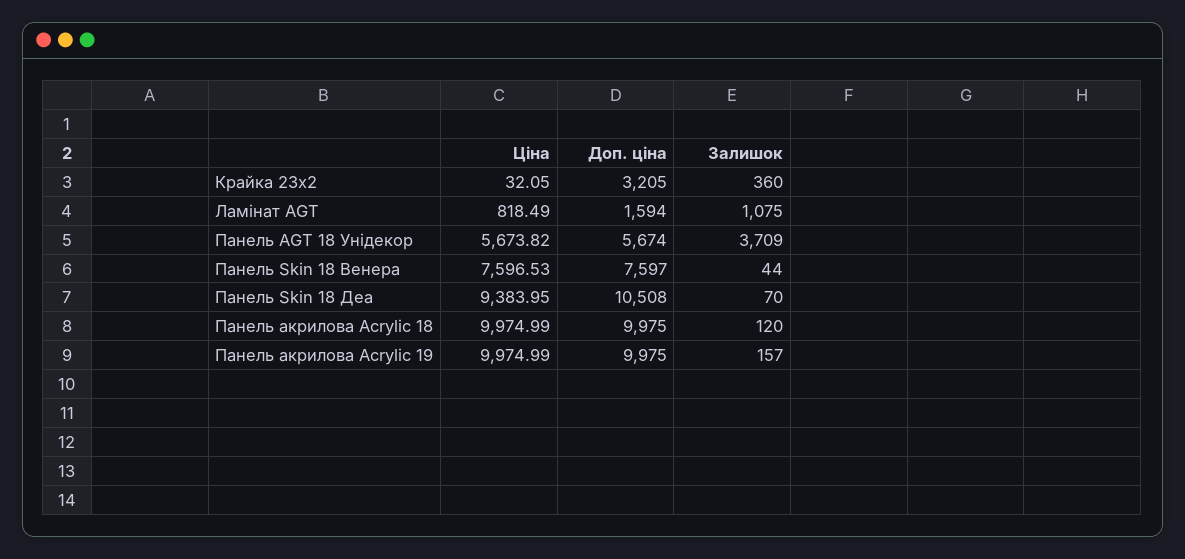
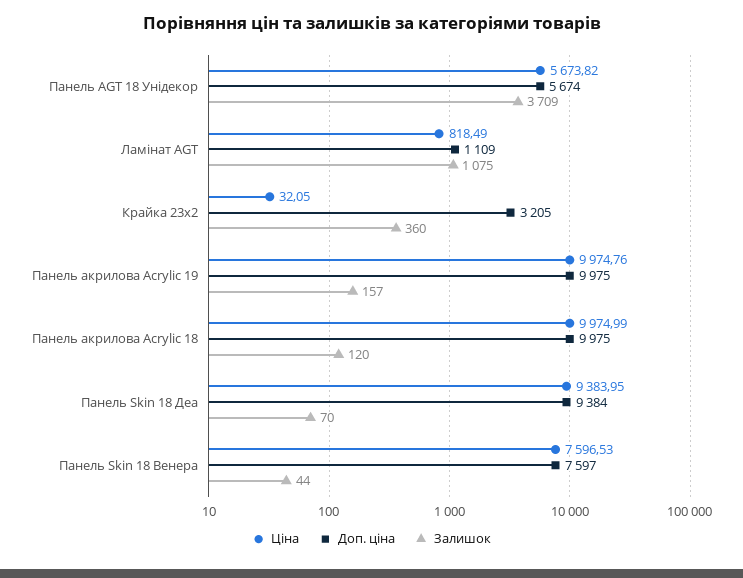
  {
    "Ціна": {
      "Крайка 23x2": 32.05,
      "Ламінат AGT": 818.49,
      "Панель AGT 18 Унідекор": 5673.82,
      "Панель Skin 18 Венера": 7596.53,
      "Панель Skin 18 Деа": 9383.95,
      "Панель акрилова Acrylic 18": 9974.99,
-     "Панель акрилова Acrylic 19": 9974.99
+     "Панель акрилова Acrylic 19": 9974.76
    },
    "Доп. ціна": {
      "Крайка 23x2": 3205,
-     "Ламінат AGT": 1594,
+     "Ламінат AGT": 1109,
      "Панель AGT 18 Унідекор": 5674,
      "Панель Skin 18 Венера": 7597,
-     "Панель Skin 18 Деа": 10508,
+     "Панель Skin 18 Деа": 9384,
      "Панель акрилова Acrylic 18": 9975,
      "Панель акрилова Acrylic 19": 9975
    },
    "Залишок": {
      "Крайка 23x2": 360,
      "Ламінат AGT": 1075,
      "Панель AGT 18 Унідекор": 3709,
      "Панель Skin 18 Венера": 44,
      "Панель Skin 18 Деа": 70,
      "Панель акрилова Acrylic 18": 120,
      "Панель акрилова Acrylic 19": 157
    }
  }

